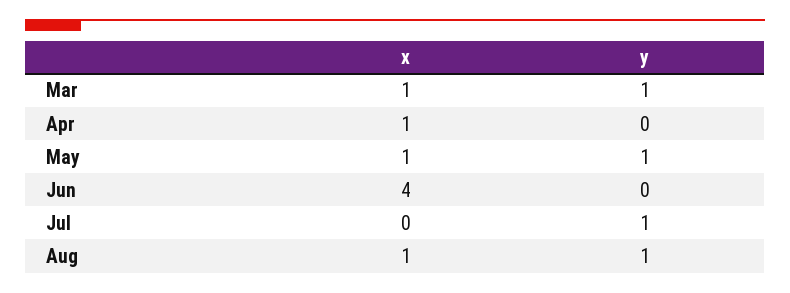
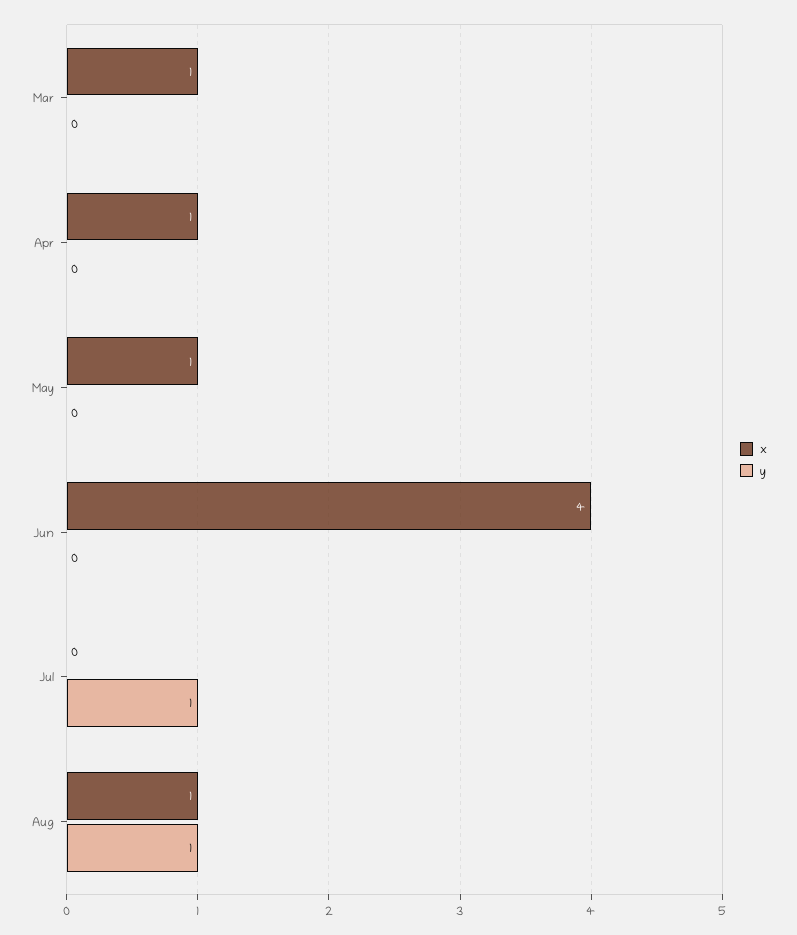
  {
    "x": {
      "Mar": 1,
      "Apr": 1,
      "May": 1,
      "Jun": 4,
      "Jul": 0,
      "Aug": 1
    },
    "y": {
-     "Mar": 1,
+     "Mar": 0,
      "Apr": 0,
-     "May": 1,
+     "May": 0,
      "Jun": 0,
      "Jul": 1,
      "Aug": 1
    }
  }

